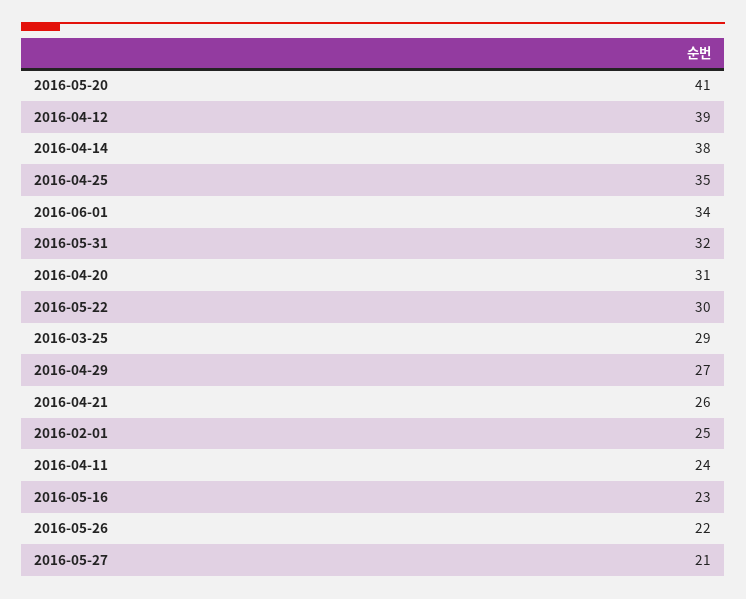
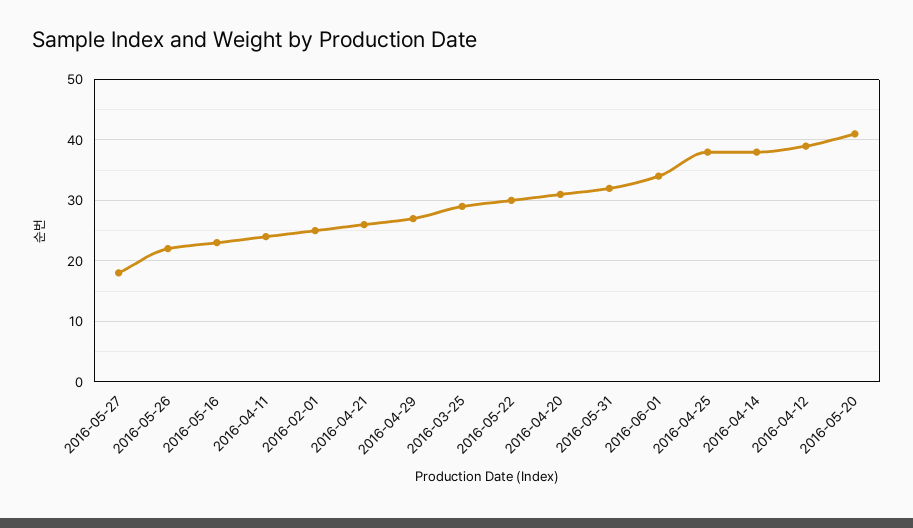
  {
    "2016-05-20": 41,
    "2016-04-12": 39,
    "2016-04-14": 38,
-   "2016-04-25": 35,
+   "2016-04-25": 38,
    "2016-06-01": 34,
    "2016-05-31": 32,
    "2016-04-20": 31,
    "2016-05-22": 30,
    "2016-03-25": 29,
    "2016-04-29": 27,
    "2016-04-21": 26,
    "2016-02-01": 25,
    "2016-04-11": 24,
    "2016-05-16": 23,
    "2016-05-26": 22,
-   "2016-05-27": 21
+   "2016-05-27": 18
  }

